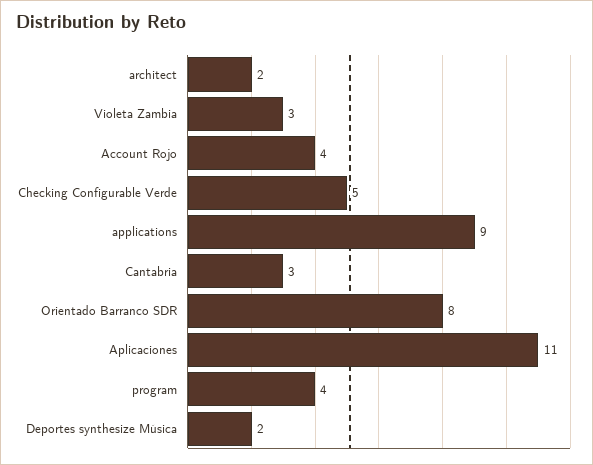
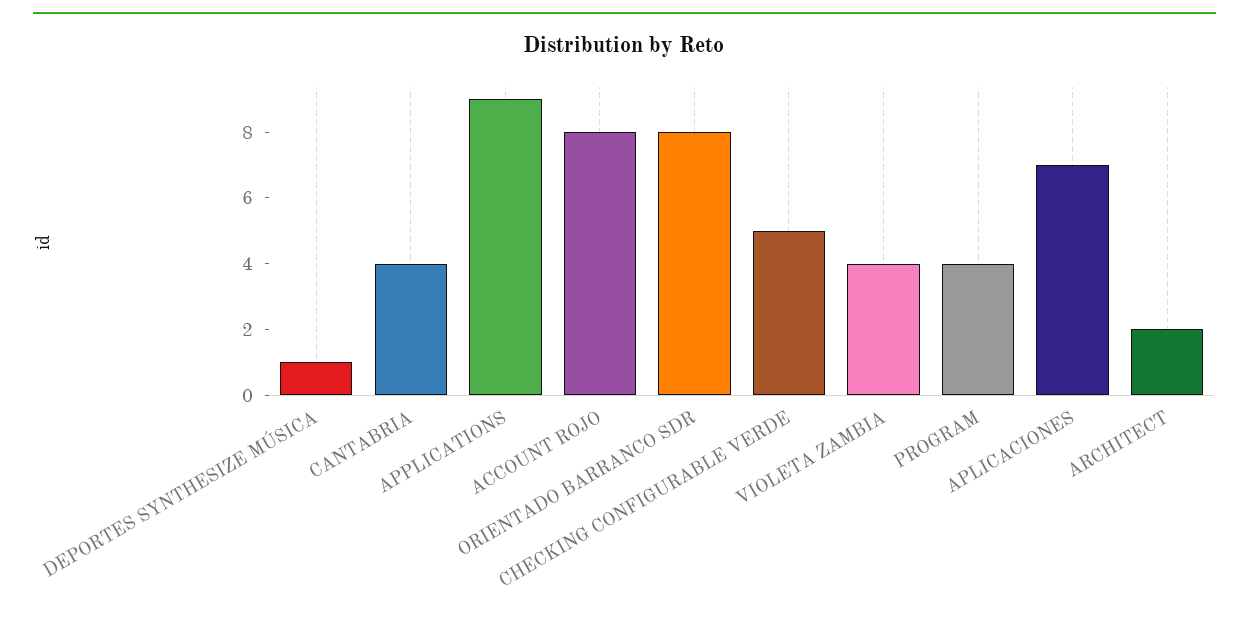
  {
    "architect": 2,
-   "Violeta Zambia": 3,
+   "Violeta Zambia": 4,
-   "Account Rojo": 4,
+   "Account Rojo": 8,
    "Checking Configurable Verde": 5,
    "applications": 9,
-   "Cantabria": 3,
+   "Cantabria": 4,
    "Orientado Barranco SDR": 8,
-   "Aplicaciones": 11,
+   "Aplicaciones": 7,
    "program": 4,
-   "Deportes synthesize Música": 2
+   "Deportes synthesize Música": 1
  }

